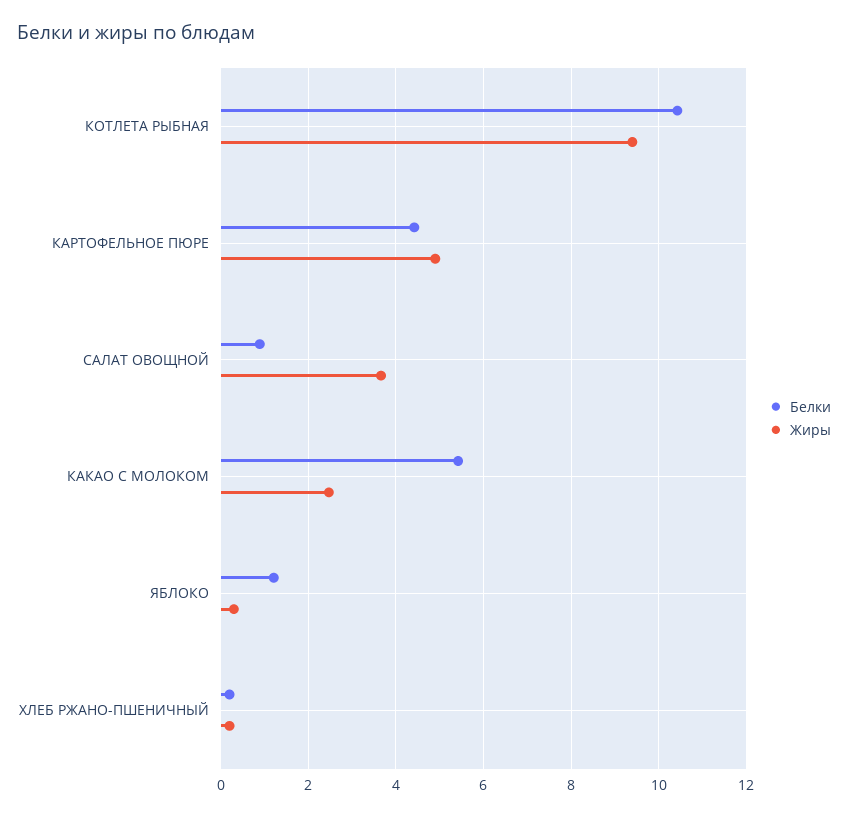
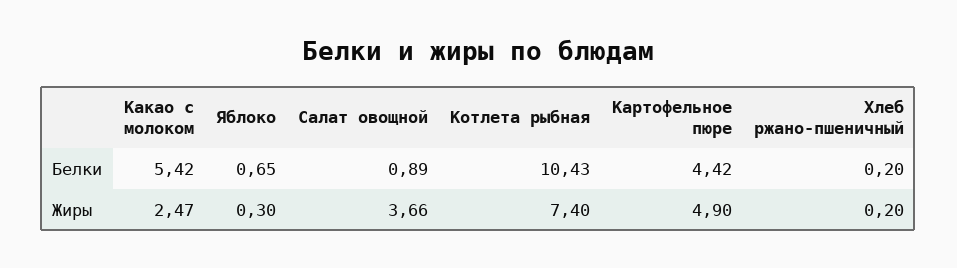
  {
    "Белки": {
      "КОТЛЕТА РЫБНАЯ": 10.43,
      "КАРТОФЕЛЬНОЕ ПЮРЕ": 4.42,
      "САЛАТ ОВОЩНОЙ": 0.89,
      "КАКАО С МОЛОКОМ": 5.42,
-     "ЯБЛОКО": 1.2,
+     "ЯБЛОКО": 0.65,
      "ХЛЕБ РЖАНО-ПШЕНИЧНЫЙ": 0.2
    },
    "Жиры": {
-     "КОТЛЕТА РЫБНАЯ": 9.4,
+     "КОТЛЕТА РЫБНАЯ": 7.4,
      "КАРТОФЕЛЬНОЕ ПЮРЕ": 4.9,
      "САЛАТ ОВОЩНОЙ": 3.66,
      "КАКАО С МОЛОКОМ": 2.47,
      "ЯБЛОКО": 0.3,
      "ХЛЕБ РЖАНО-ПШЕНИЧНЫЙ": 0.2
    }
  }

